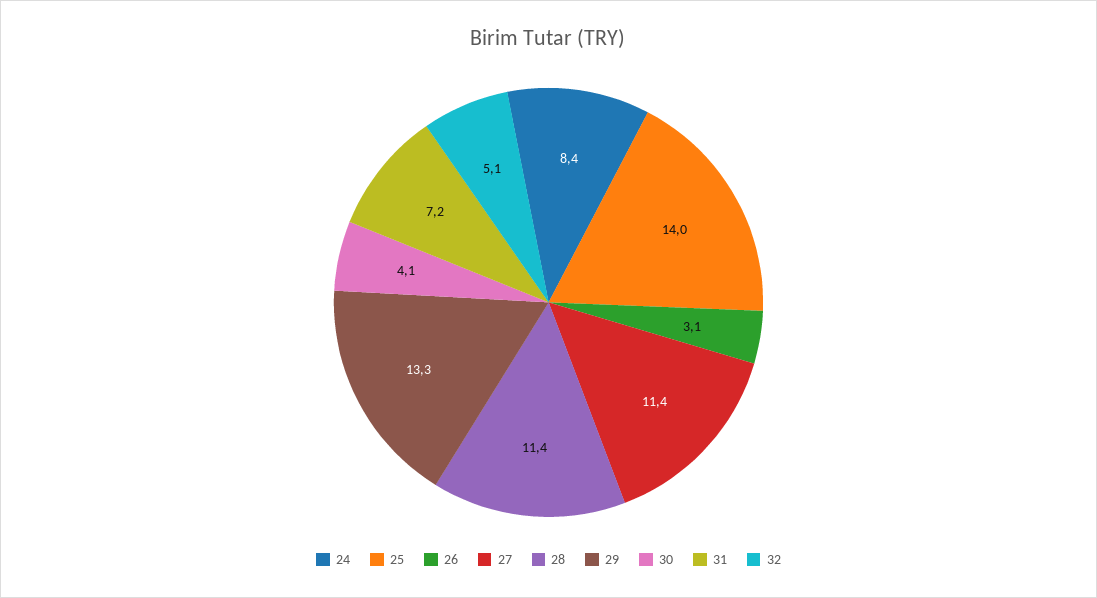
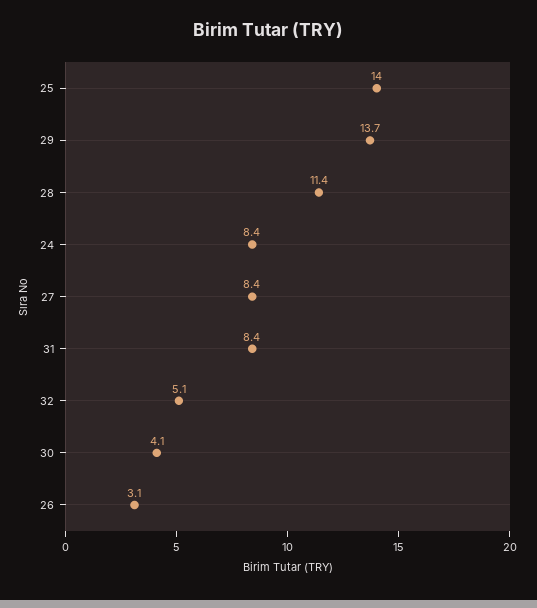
  {
    "24": 8.4,
    "25": 14,
    "26": 3.1,
-   "27": 11.4,
+   "27": 8.4,
    "28": 11.4,
-   "29": 13.3,
+   "29": 13.7,
    "30": 4.1,
-   "31": 7.2,
+   "31": 8.4,
    "32": 5.1
  }

